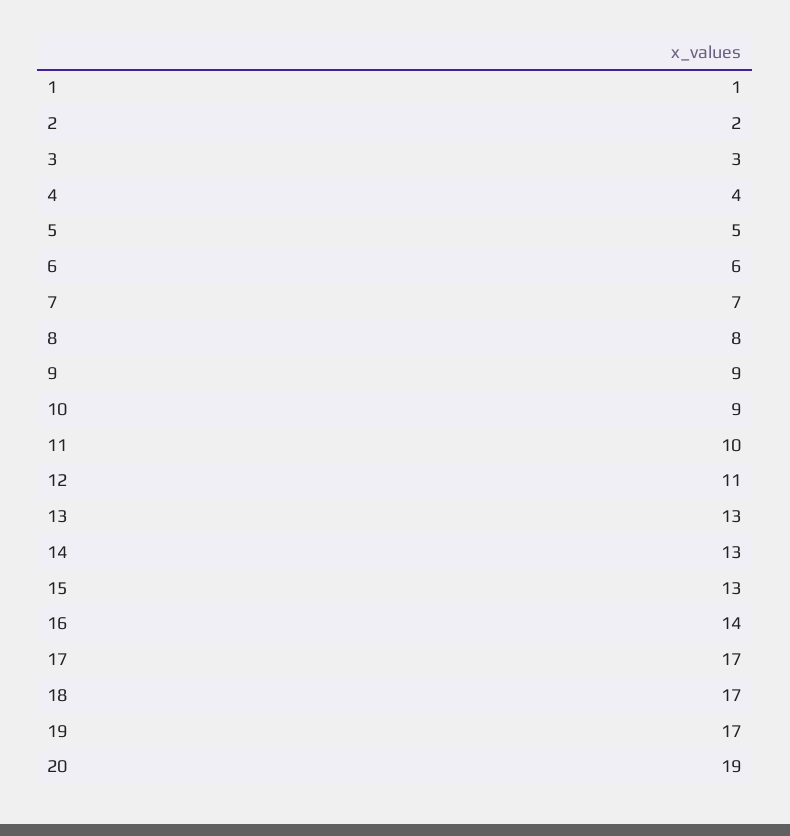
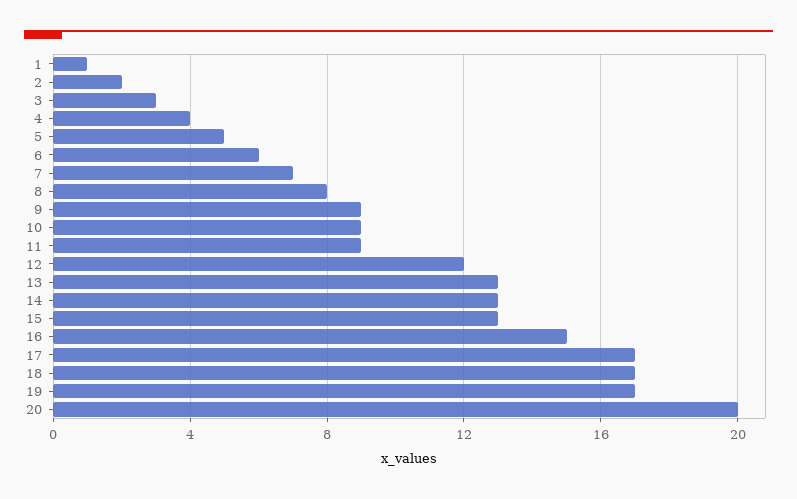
  {
    "1": 1,
    "2": 2,
    "3": 3,
    "4": 4,
    "5": 5,
    "6": 6,
    "7": 7,
    "8": 8,
    "9": 9,
    "10": 9,
-   "11": 10,
+   "11": 9,
-   "12": 11,
+   "12": 12,
    "13": 13,
    "14": 13,
    "15": 13,
-   "16": 14,
+   "16": 15,
    "17": 17,
    "18": 17,
    "19": 17,
-   "20": 19
+   "20": 20
  }

